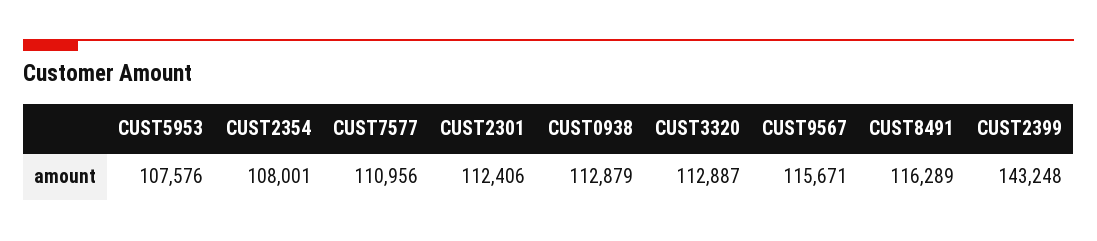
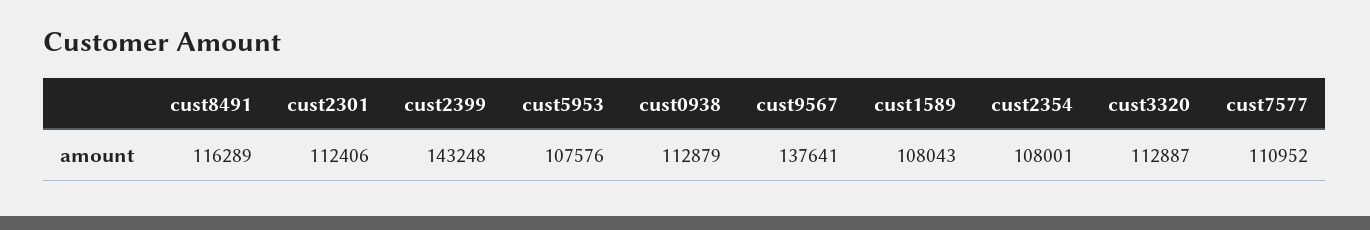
  {
    "CUST5953": 107576,
    "CUST2354": 108001,
-   "CUST7577": 110956,
+   "CUST7577": 110952,
    "CUST2301": 112406,
    "CUST0938": 112879,
    "CUST3320": 112887,
-   "CUST9567": 115671,
+   "CUST9567": 137641,
    "CUST8491": 116289,
-   "CUST2399": 143248
+   "CUST2399": 143248,
+   "cust1589": 108043
  }

